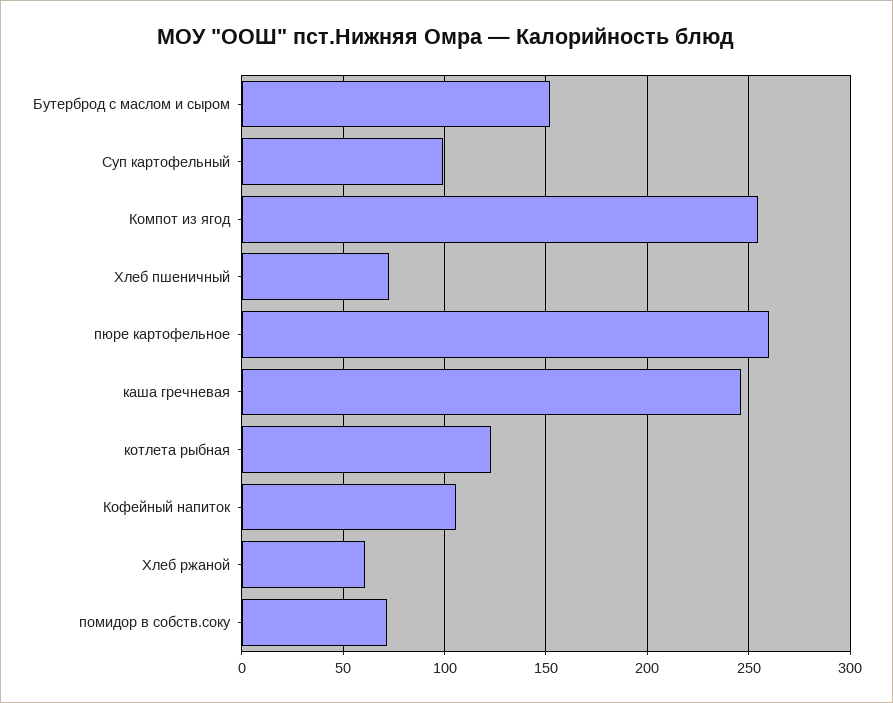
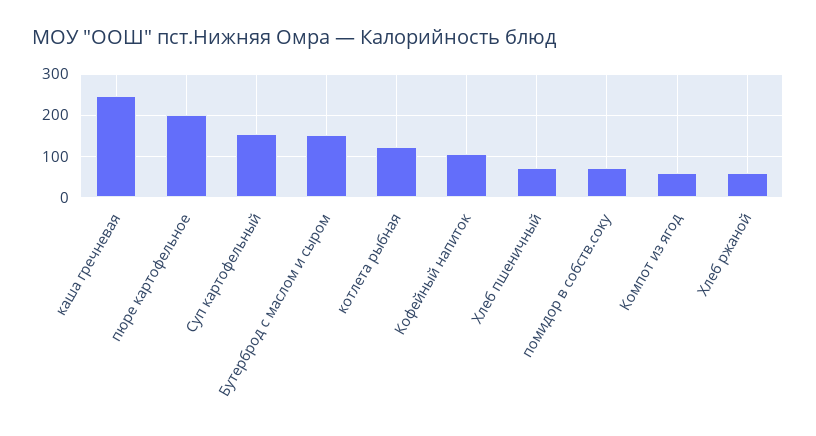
  {
    "Бутерброд с маслом и сыром": 150,
-   "Суп картофельный": 100,
+   "Суп картофельный": 160,
-   "Компот из ягод": 255,
+   "Компот из ягод": 60,
    "Хлеб пшеничный": 75,
-   "пюре картофельное": 260,
+   "пюре картофельное": 200,
    "каша гречневая": 245,
    "котлета рыбная": 125,
    "Кофейный напиток": 105,
    "Хлеб ржаной": 60,
    "помидор в собств.соку": 70
  }

